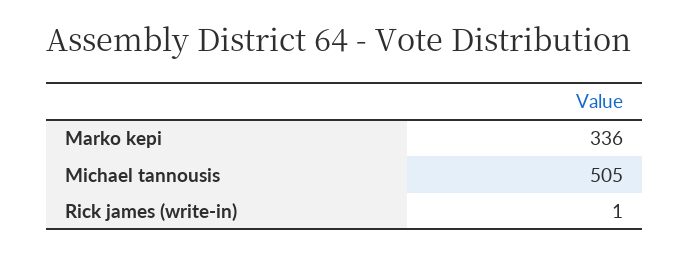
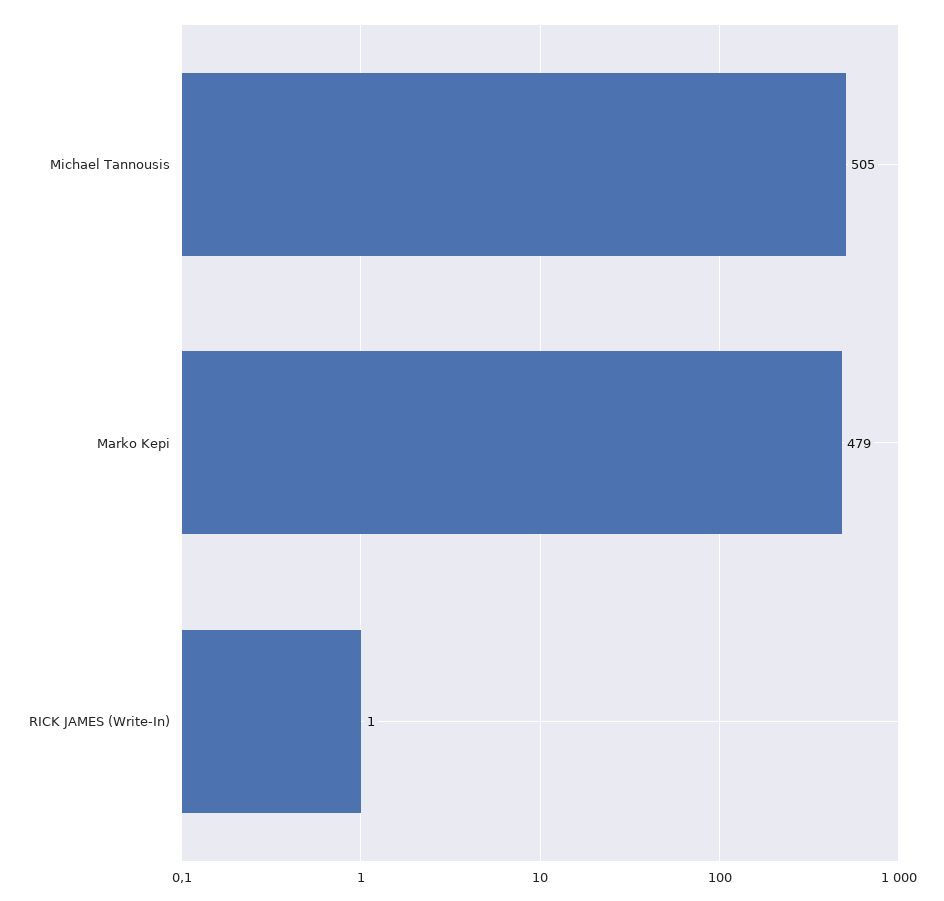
  {
-   "Marko kepi": 336,
+   "Marko kepi": 479,
    "Michael tannousis": 505,
    "Rick james (write-in)": 1
  }

